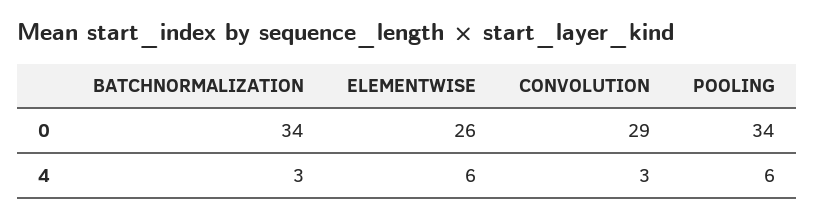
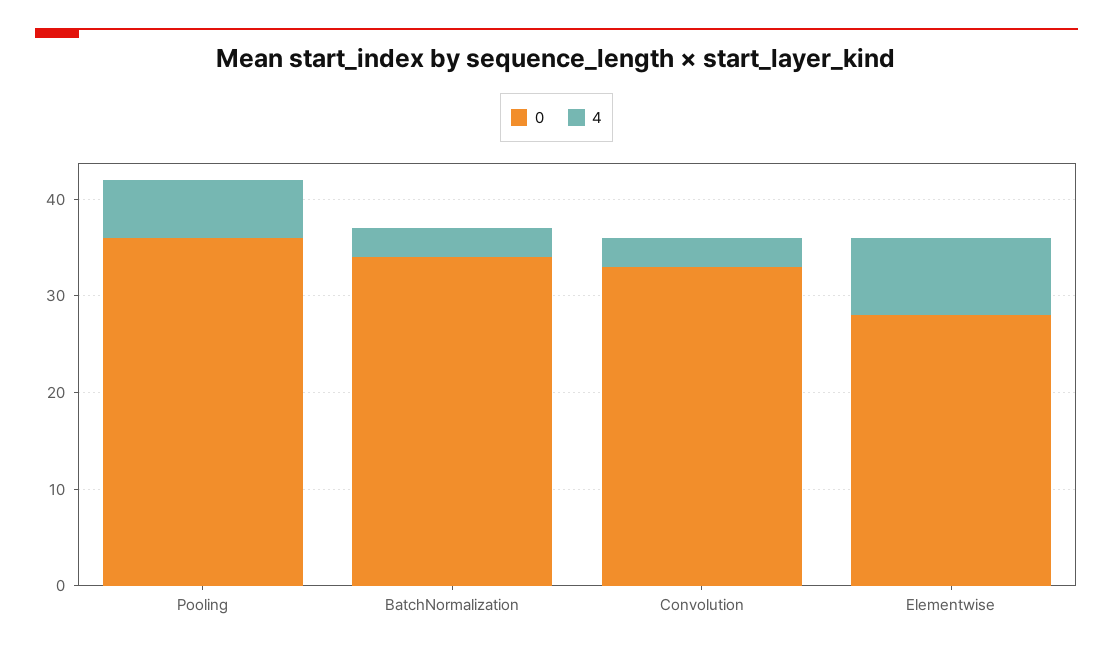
  {
    "0": {
      "BATCHNORMALIZATION": 34,
-     "ELEMENTWISE": 26,
+     "ELEMENTWISE": 28,
-     "CONVOLUTION": 29,
+     "CONVOLUTION": 33,
-     "POOLING": 34
+     "POOLING": 36
    },
    "4": {
      "BATCHNORMALIZATION": 3,
-     "ELEMENTWISE": 6,
+     "ELEMENTWISE": 8,
      "CONVOLUTION": 3,
      "POOLING": 6
    }
  }

